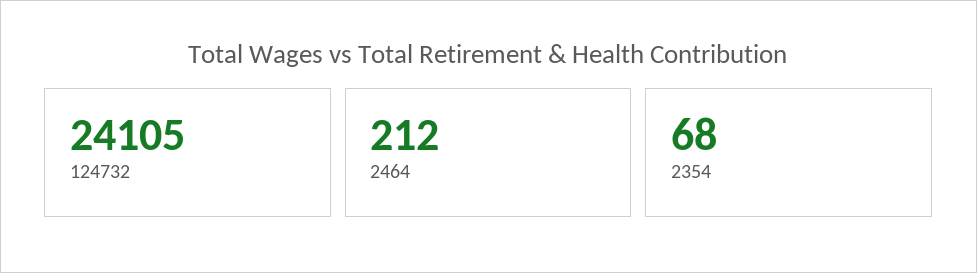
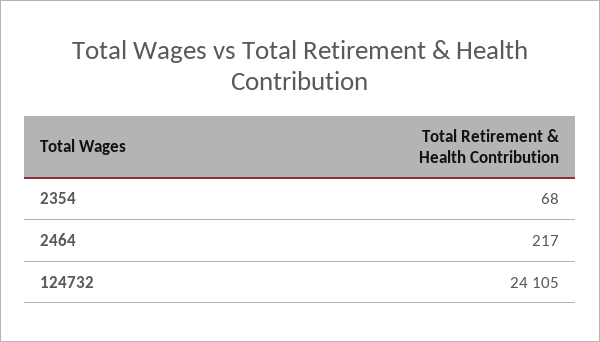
  {
    "124732": 24105,
-   "2464": 212,
+   "2464": 217,
    "2354": 68
  }

